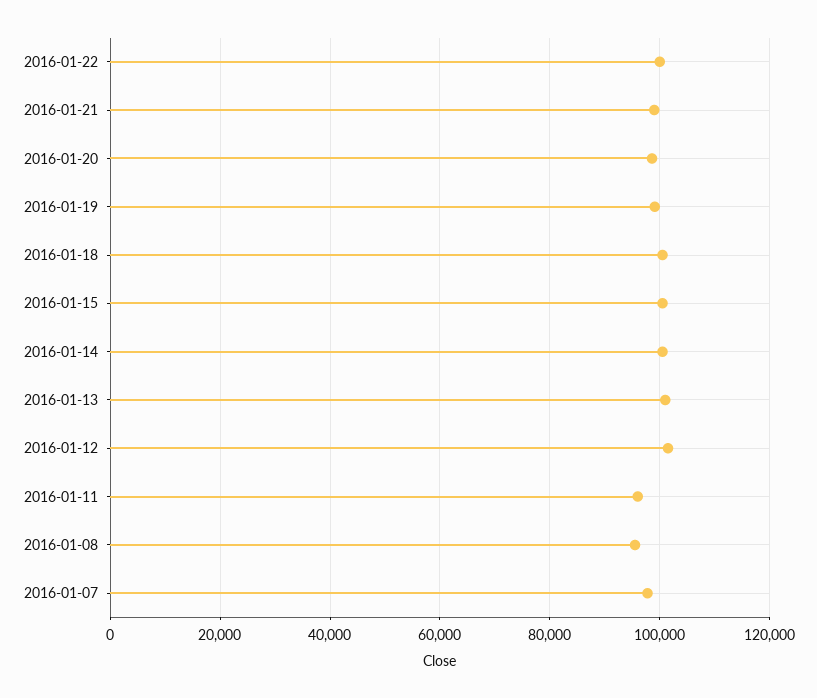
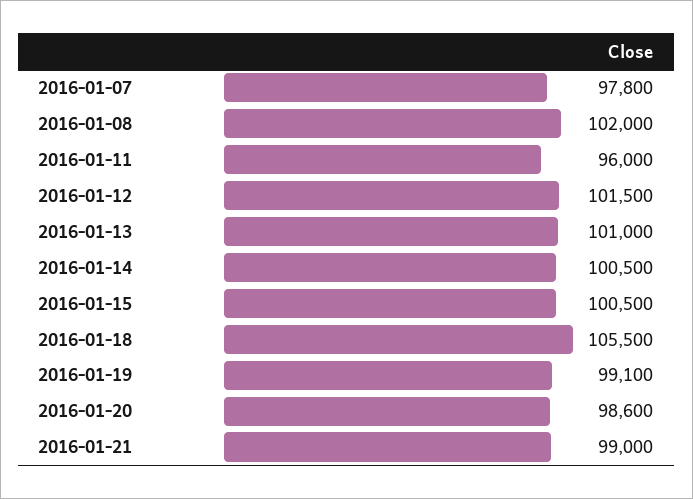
  {
-   "2016-01-22": 100000,
    "2016-01-21": 99000,
    "2016-01-20": 98600,
    "2016-01-19": 99100,
-   "2016-01-18": 100000,
+   "2016-01-18": 105500,
    "2016-01-15": 100500,
    "2016-01-14": 100500,
    "2016-01-13": 101000,
    "2016-01-12": 101500,
    "2016-01-11": 96000,
-   "2016-01-08": 96000,
+   "2016-01-08": 102000,
    "2016-01-07": 97800
  }

